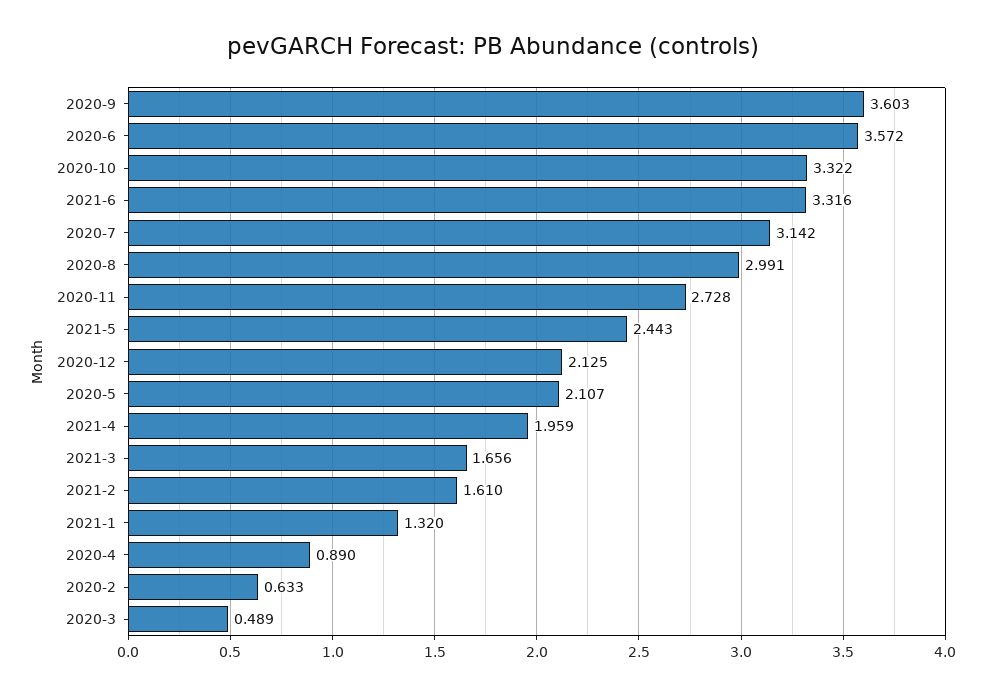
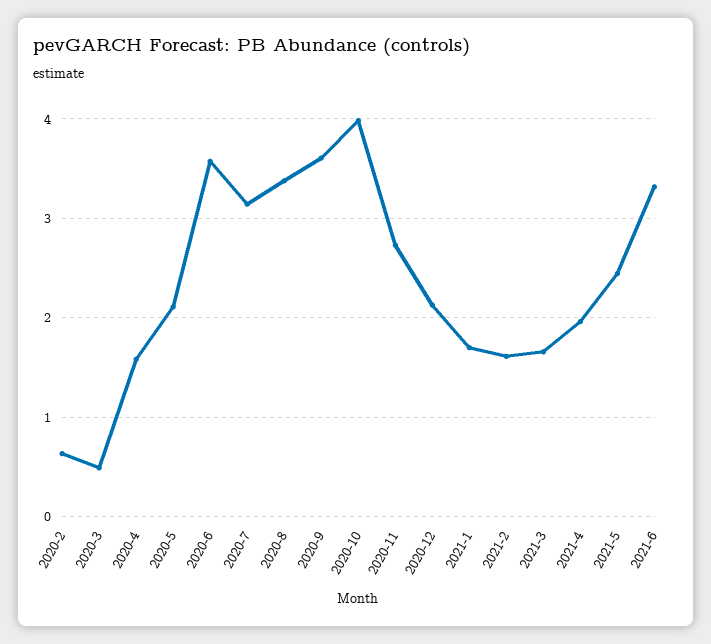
  {
    "2020-9": 3.603,
    "2020-6": 3.572,
-   "2020-10": 3.322,
+   "2020-10": 4,
    "2021-6": 3.316,
    "2020-7": 3.142,
-   "2020-8": 2.991,
+   "2020-8": 3.4,
    "2020-11": 2.728,
    "2021-5": 2.443,
    "2020-12": 2.125,
    "2020-5": 2.107,
    "2021-4": 1.959,
    "2021-3": 1.656,
    "2021-2": 1.61,
-   "2021-1": 1.32,
+   "2021-1": 1.7,
-   "2020-4": 0.89,
+   "2020-4": 1.6,
    "2020-2": 0.633,
    "2020-3": 0.489
  }

